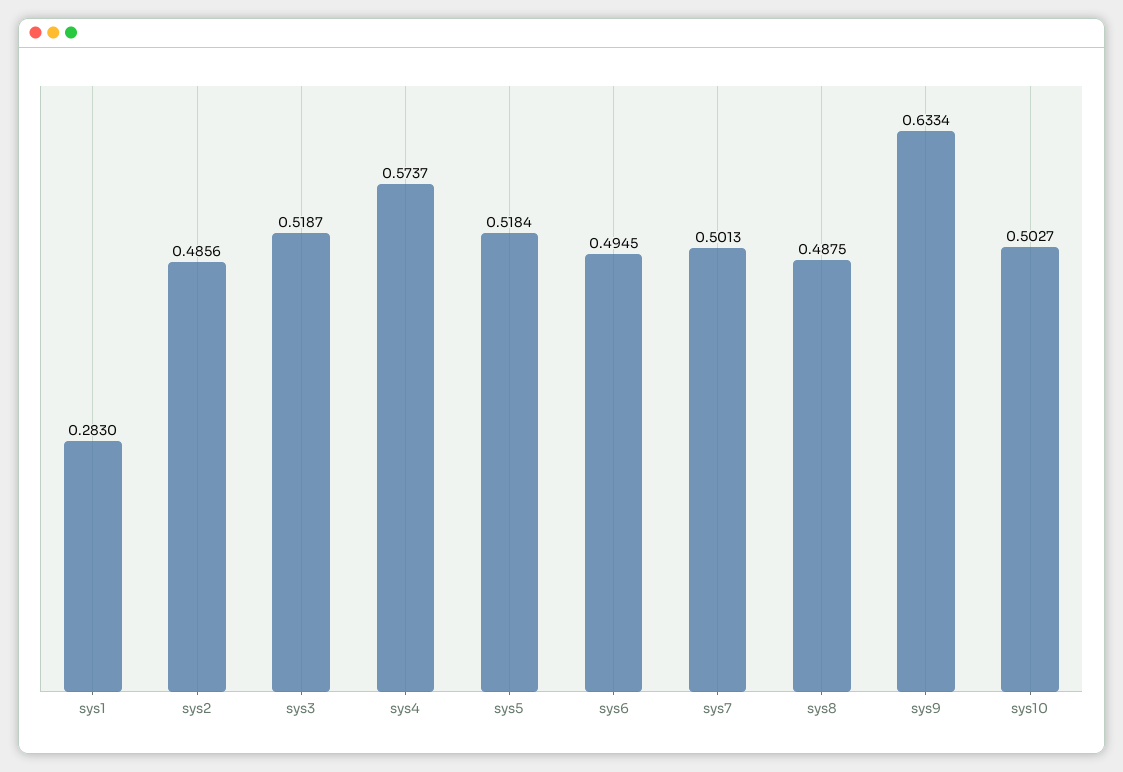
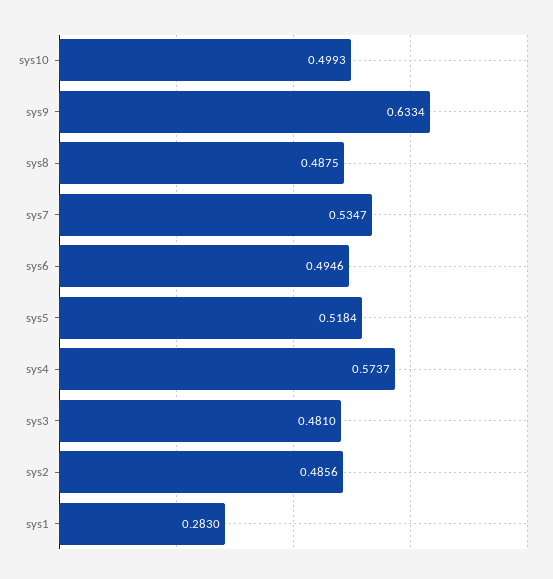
  {
    "sys1": 0.283,
    "sys2": 0.4856,
-   "sys3": 0.5187,
+   "sys3": 0.481,
    "sys4": 0.5737,
    "sys5": 0.5184,
-   "sys6": 0.4945,
+   "sys6": 0.4946,
-   "sys7": 0.5013,
+   "sys7": 0.5347,
    "sys8": 0.4875,
    "sys9": 0.6334,
-   "sys10": 0.5027
+   "sys10": 0.4993
  }

